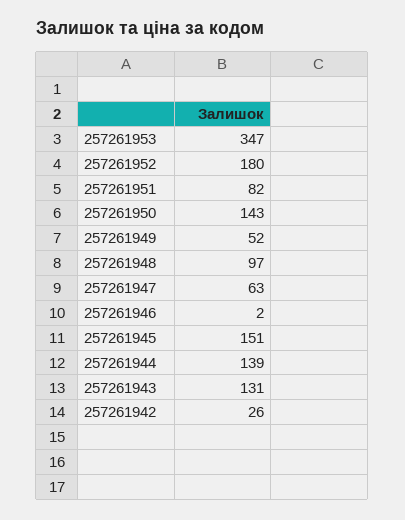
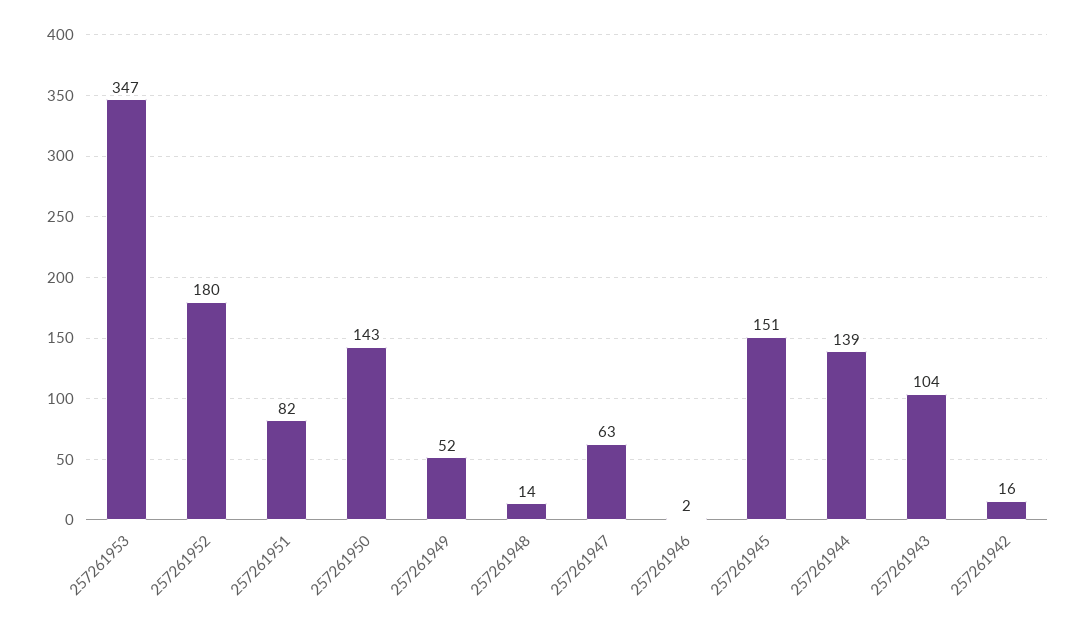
  {
    "257261953": 347,
    "257261952": 180,
    "257261951": 82,
    "257261950": 143,
    "257261949": 52,
-   "257261948": 97,
+   "257261948": 14,
    "257261947": 63,
    "257261946": 2,
    "257261945": 151,
    "257261944": 139,
-   "257261943": 131,
+   "257261943": 104,
-   "257261942": 26
+   "257261942": 16
  }

